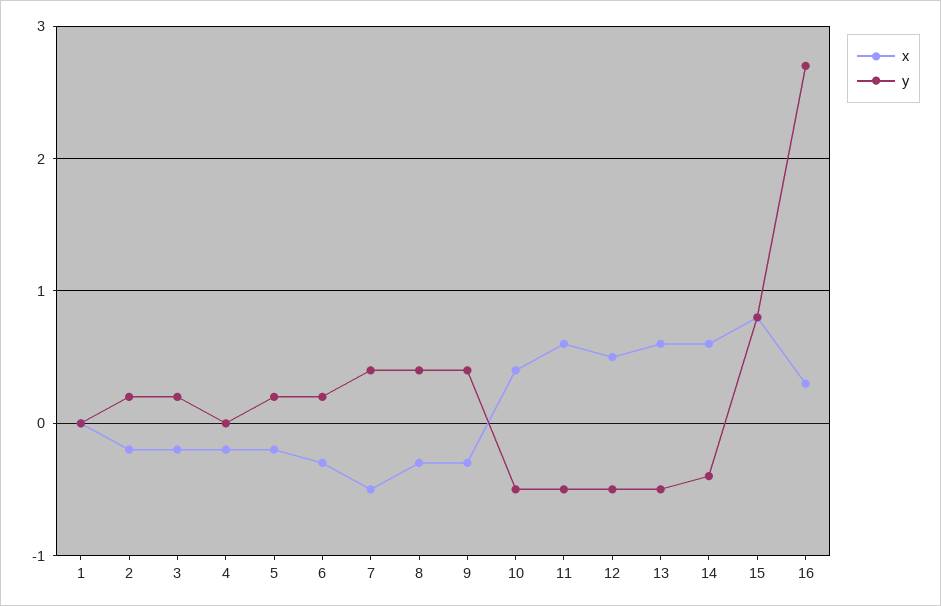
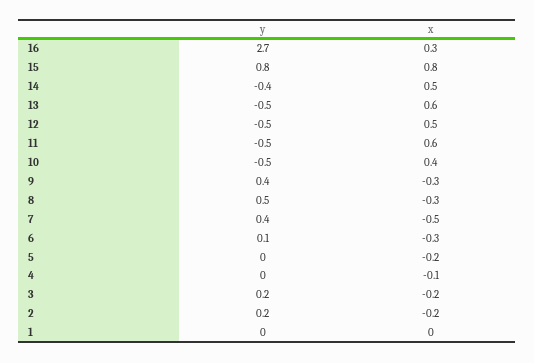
  {
    "x": {
      "1": 0,
      "2": -0.2,
      "3": -0.2,
-     "4": -0.2,
+     "4": -0.1,
      "5": -0.2,
      "6": -0.3,
      "7": -0.5,
      "8": -0.3,
      "9": -0.3,
      "10": 0.4,
      "11": 0.6,
      "12": 0.5,
      "13": 0.6,
-     "14": 0.6,
+     "14": 0.5,
      "15": 0.8,
      "16": 0.3
    },
    "y": {
      "1": 0,
      "2": 0.2,
      "3": 0.2,
      "4": 0,
-     "5": 0.2,
+     "5": 0,
-     "6": 0.2,
+     "6": 0.1,
      "7": 0.4,
-     "8": 0.4,
+     "8": 0.5,
      "9": 0.4,
      "10": -0.5,
      "11": -0.5,
      "12": -0.5,
      "13": -0.5,
      "14": -0.4,
      "15": 0.8,
      "16": 2.7
    }
  }

